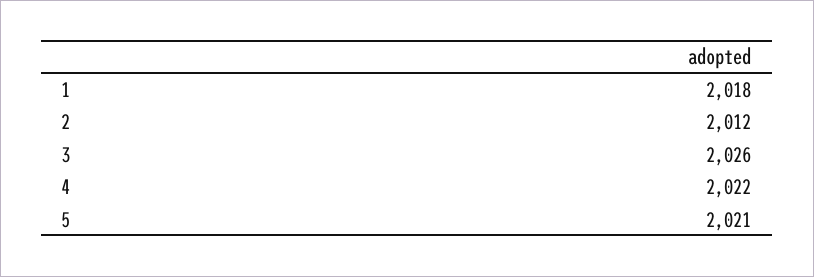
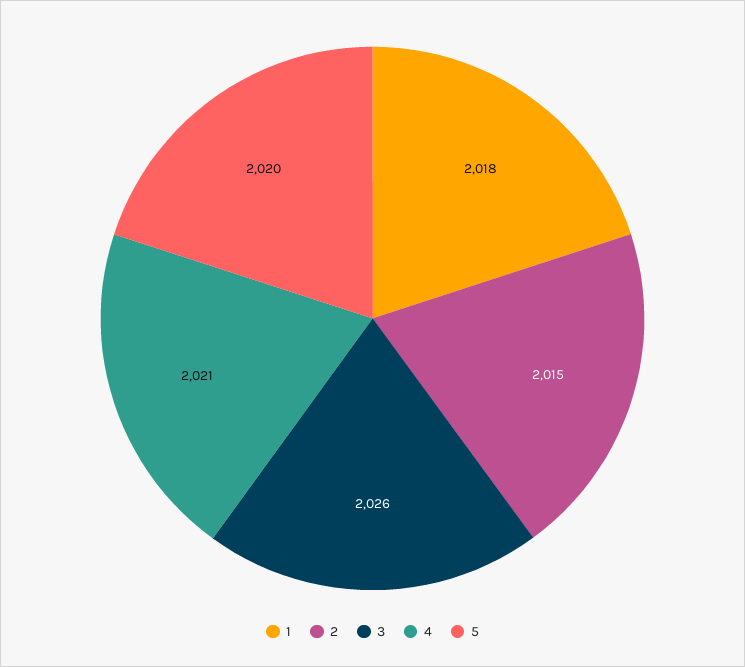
  {
    "1": 2018,
-   "2": 2012,
+   "2": 2015,
    "3": 2026,
-   "4": 2022,
+   "4": 2021,
-   "5": 2021
+   "5": 2020
  }

